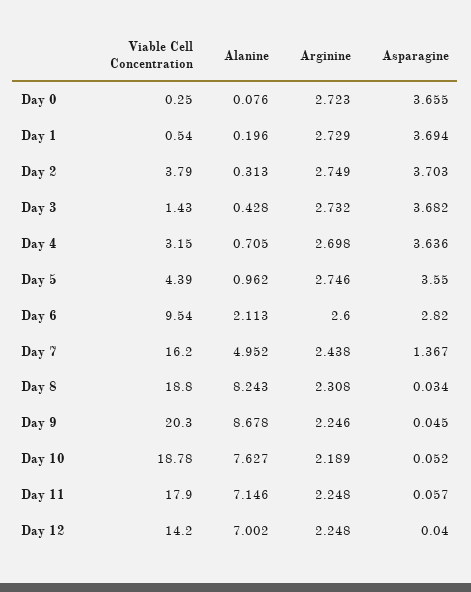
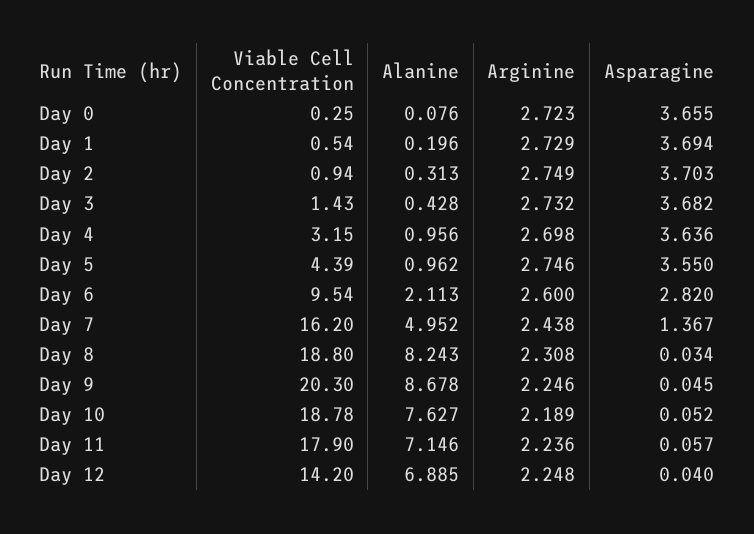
  {
    "Viable Cell Concentration": {
      "Day 0": 0.25,
      "Day 1": 0.54,
-     "Day 2": 3.79,
+     "Day 2": 0.94,
      "Day 3": 1.43,
      "Day 4": 3.15,
      "Day 5": 4.39,
      "Day 6": 9.54,
      "Day 7": 16.2,
      "Day 8": 18.8,
      "Day 9": 20.3,
      "Day 10": 18.78,
      "Day 11": 17.9,
      "Day 12": 14.2
    },
    "Alanine": {
      "Day 0": 0.076,
      "Day 1": 0.196,
      "Day 2": 0.313,
      "Day 3": 0.428,
-     "Day 4": 0.705,
+     "Day 4": 0.956,
      "Day 5": 0.962,
      "Day 6": 2.113,
      "Day 7": 4.952,
      "Day 8": 8.243,
      "Day 9": 8.678,
      "Day 10": 7.627,
      "Day 11": 7.146,
-     "Day 12": 7.002
+     "Day 12": 6.885
    },
    "Arginine": {
      "Day 0": 2.723,
      "Day 1": 2.729,
      "Day 2": 2.749,
      "Day 3": 2.732,
      "Day 4": 2.698,
      "Day 5": 2.746,
      "Day 6": 2.6,
      "Day 7": 2.438,
      "Day 8": 2.308,
      "Day 9": 2.246,
      "Day 10": 2.189,
-     "Day 11": 2.248,
+     "Day 11": 2.236,
      "Day 12": 2.248
    },
    "Asparagine": {
      "Day 0": 3.655,
      "Day 1": 3.694,
      "Day 2": 3.703,
      "Day 3": 3.682,
      "Day 4": 3.636,
      "Day 5": 3.55,
      "Day 6": 2.82,
      "Day 7": 1.367,
      "Day 8": 0.034,
      "Day 9": 0.045,
      "Day 10": 0.052,
      "Day 11": 0.057,
      "Day 12": 0.04
    }
  }

